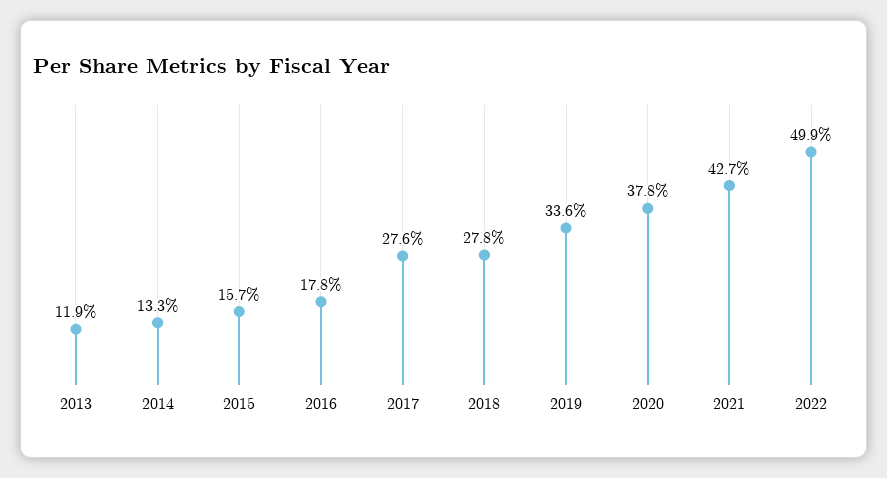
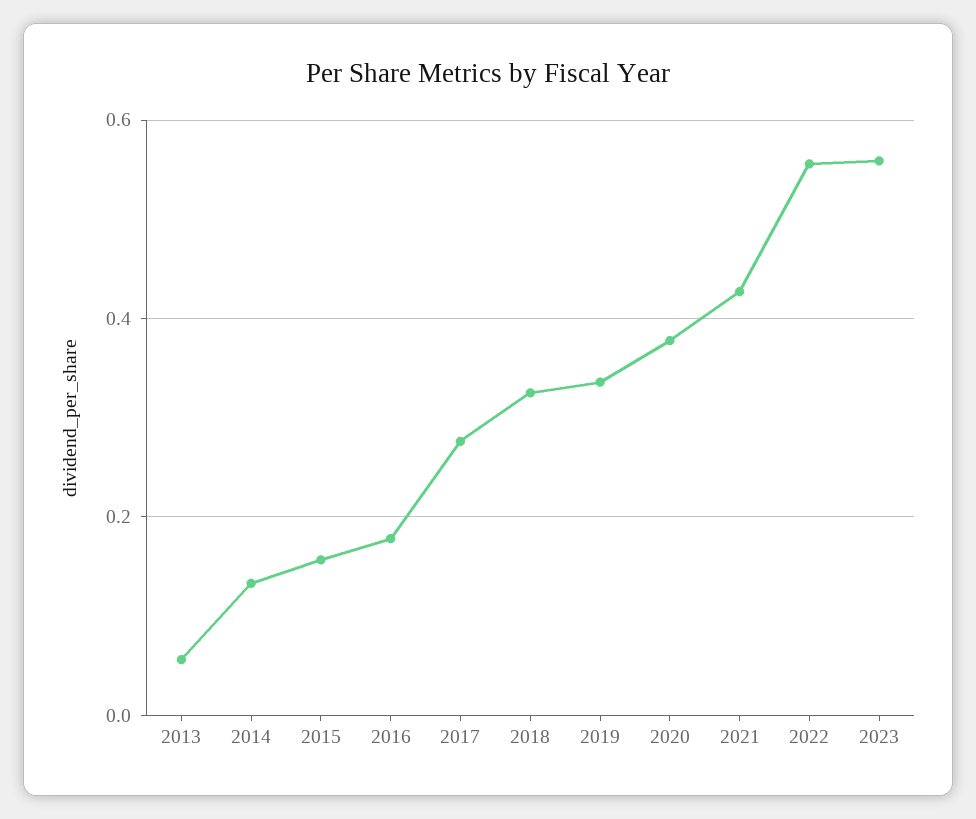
  {
-   "2013": 0.119,
+   "2013": 0.06,
    "2014": 0.133,
    "2015": 0.157,
    "2016": 0.178,
    "2017": 0.276,
-   "2018": 0.278,
+   "2018": 0.32,
    "2019": 0.336,
    "2020": 0.378,
    "2021": 0.427,
-   "2022": 0.499
+   "2022": 0.56,
+   "2023": 0.56
  }

